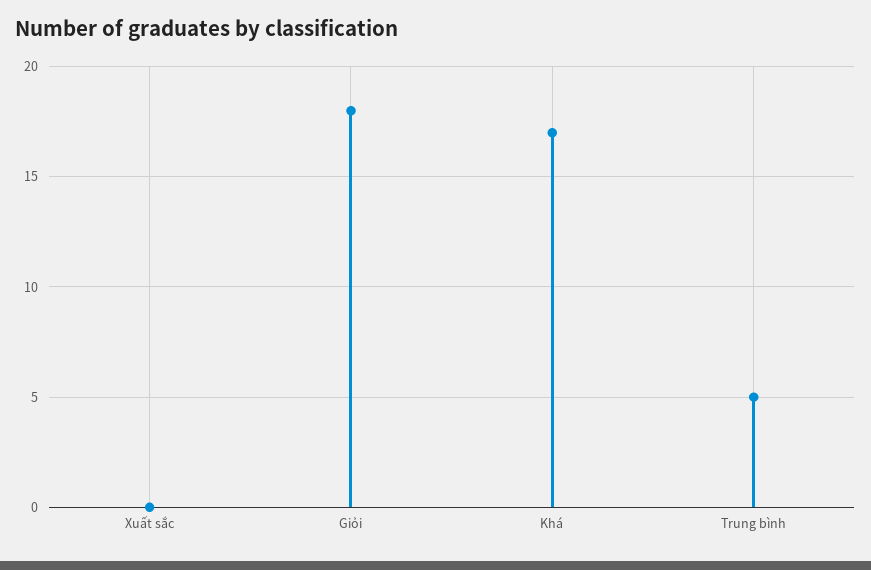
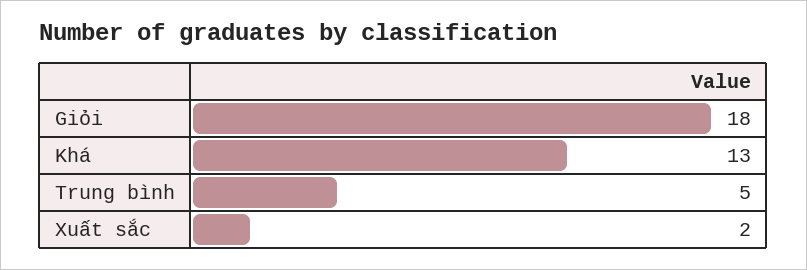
  {
-   "Xuất sắc": 0,
+   "Xuất sắc": 2,
    "Giỏi": 18,
-   "Khá": 17,
+   "Khá": 13,
    "Trung bình": 5
  }

